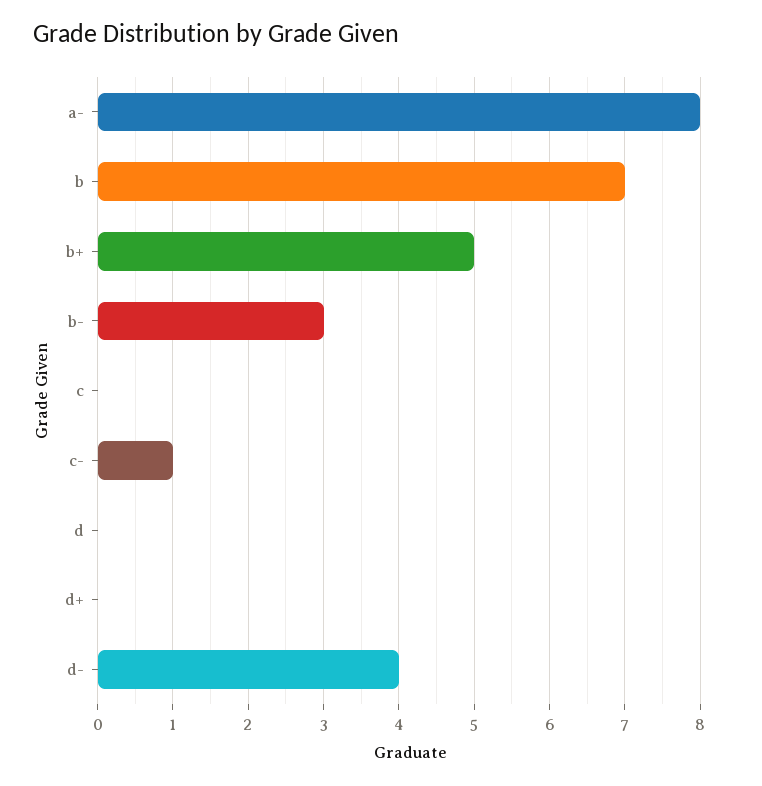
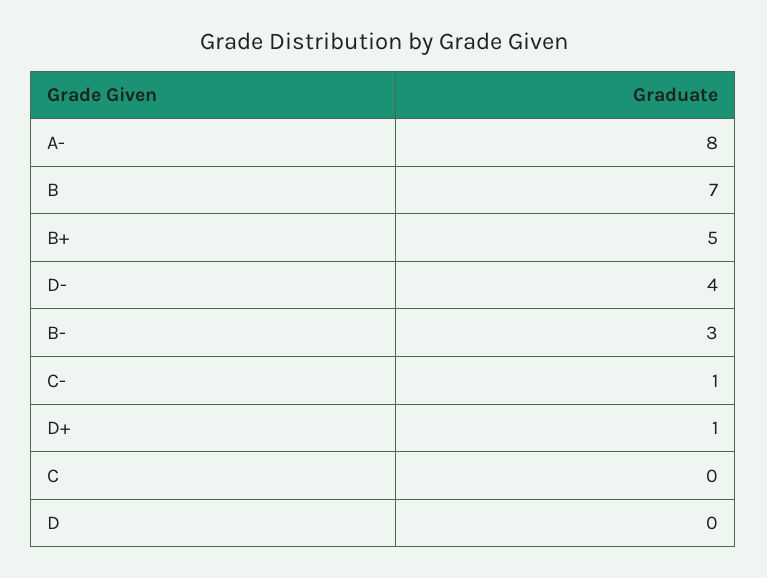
  {
    "a-": 8,
    "b": 7,
    "b+": 5,
    "b-": 3,
    "c": 0,
    "c-": 1,
    "d": 0,
-   "d+": 0,
+   "d+": 1,
    "d-": 4
  }

